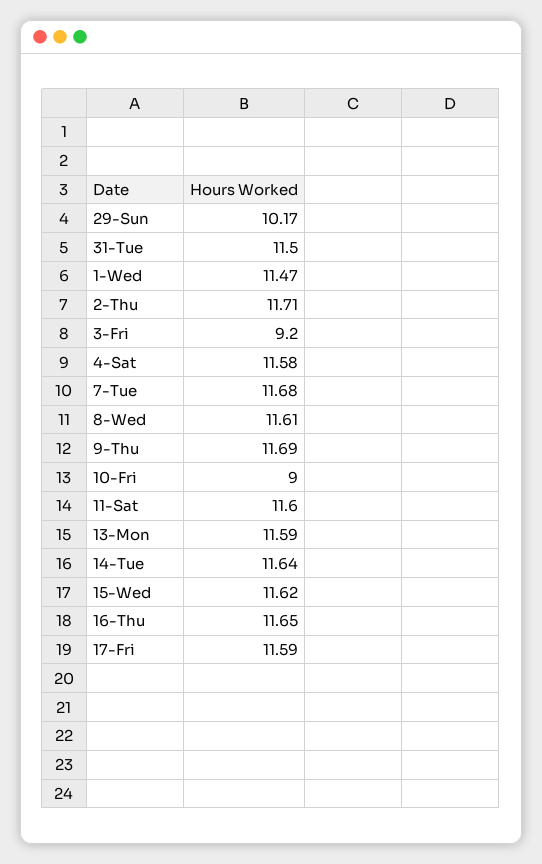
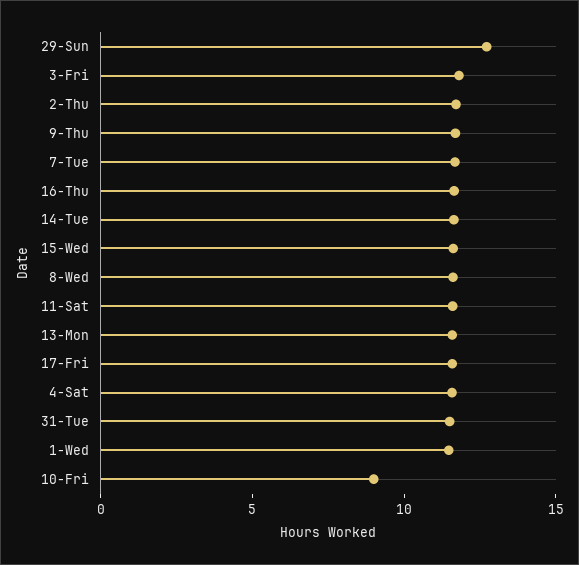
  {
-   "29-Sun": 10.17,
+   "29-Sun": 13,
    "31-Tue": 11.5,
    "1-Wed": 11.47,
    "2-Thu": 11.71,
-   "3-Fri": 9.2,
+   "3-Fri": 12,
    "4-Sat": 11.58,
    "7-Tue": 11.68,
    "8-Wed": 11.61,
    "9-Thu": 11.69,
    "10-Fri": 9,
    "11-Sat": 11.6,
    "13-Mon": 11.59,
    "14-Tue": 11.64,
    "15-Wed": 11.62,
    "16-Thu": 11.65,
    "17-Fri": 11.59
  }

